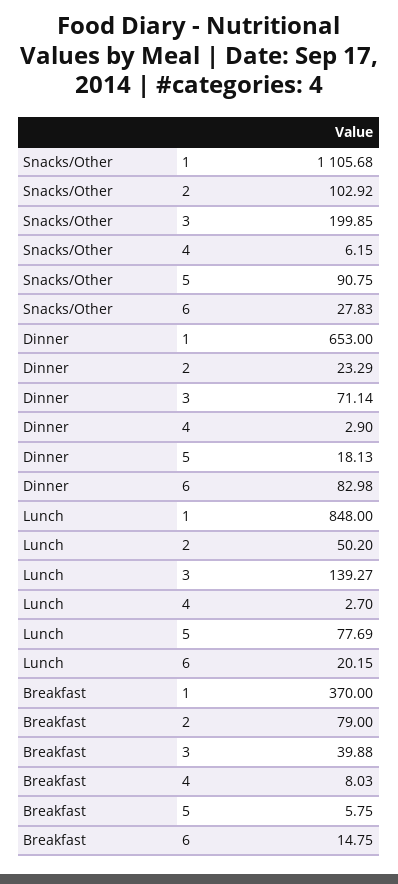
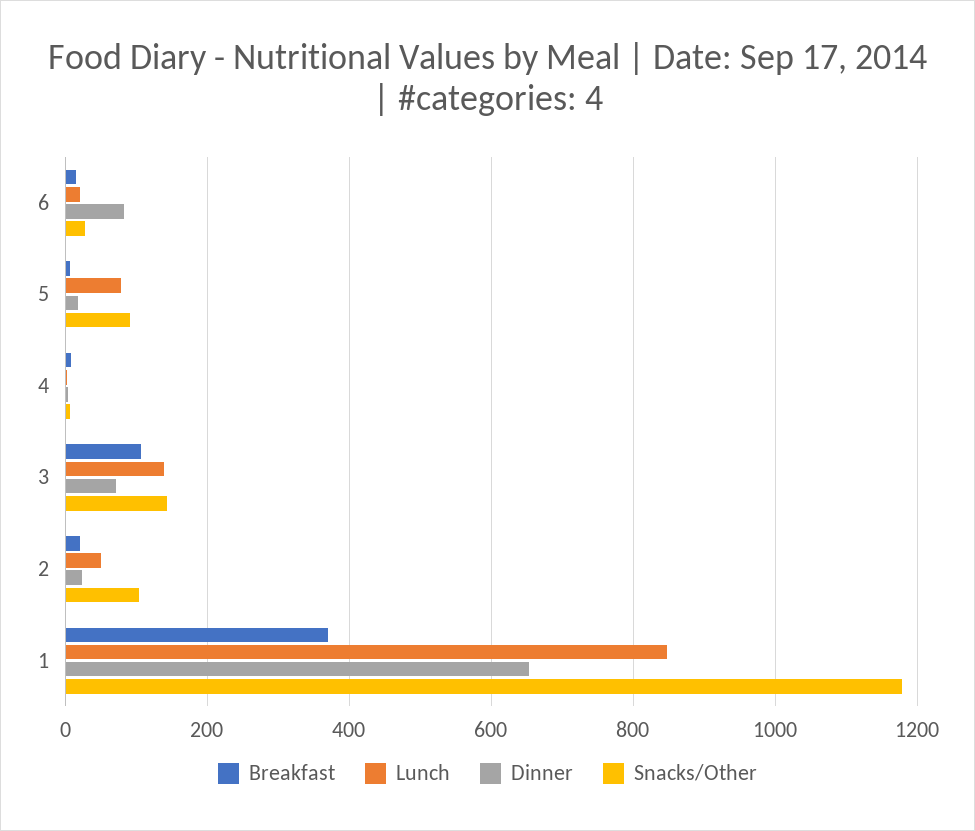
  {
    "Snacks/Other": {
-     "1": 1105.68,
+     "1": 1180,
      "2": 102.92,
-     "3": 199.85,
+     "3": 140,
      "4": 6.15,
      "5": 90.75,
      "6": 27.83
    },
    "Dinner": {
      "1": 653,
      "2": 23.29,
      "3": 71.14,
      "4": 2.9,
      "5": 18.13,
      "6": 82.98
    },
    "Lunch": {
      "1": 848,
      "2": 50.2,
      "3": 139.27,
      "4": 2.7,
      "5": 77.69,
      "6": 20.15
    },
    "Breakfast": {
      "1": 370,
-     "2": 79,
+     "2": 20,
-     "3": 39.88,
+     "3": 100,
      "4": 8.03,
      "5": 5.75,
      "6": 14.75
    }
  }

